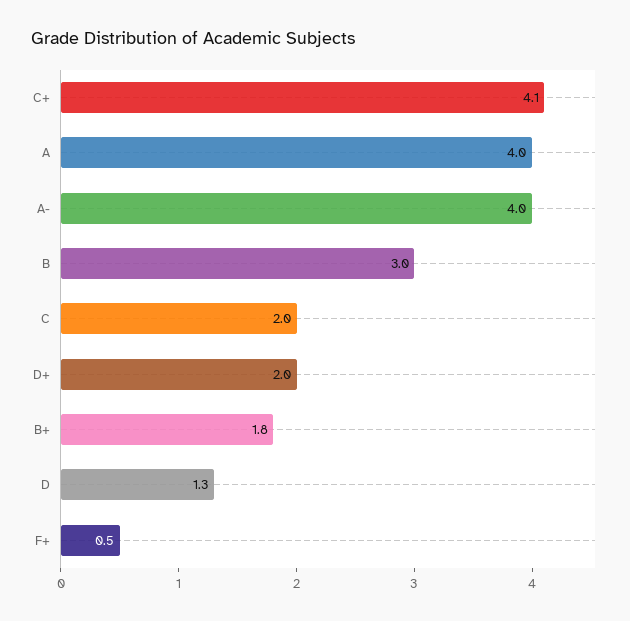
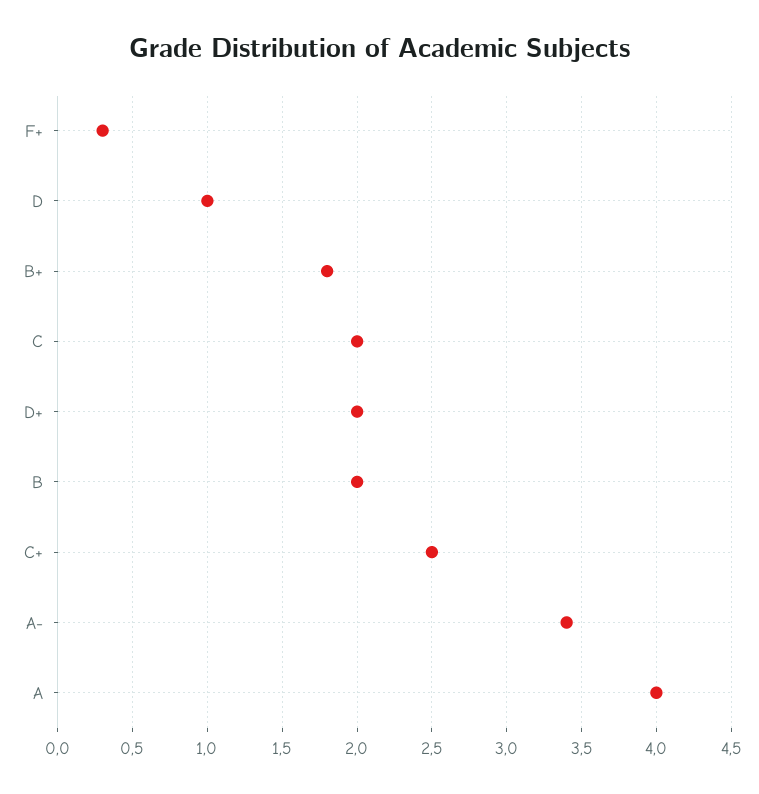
  {
-   "C+": 4.1,
+   "C+": 2.5,
    "A": 4,
-   "A-": 4,
+   "A-": 3.4,
-   "B": 3,
+   "B": 2,
    "C": 2,
    "D+": 2,
    "B+": 1.8,
-   "D": 1.3,
+   "D": 1,
-   "F+": 0.5
+   "F+": 0.3
  }

